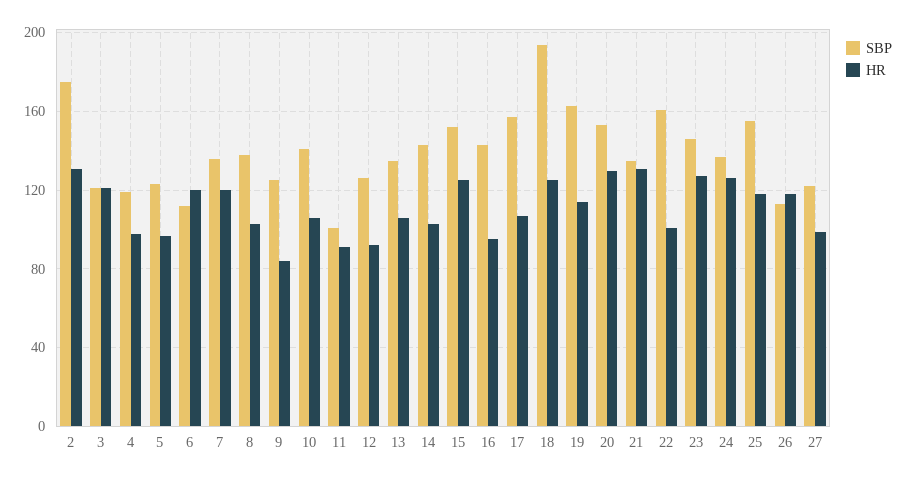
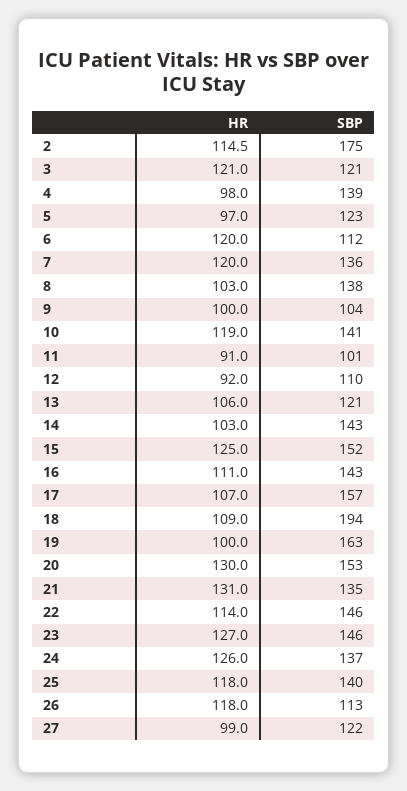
  {
    "SBP": {
      "2": 175,
      "3": 121,
-     "4": 120,
+     "4": 139,
      "5": 123,
      "6": 112,
      "7": 136,
      "8": 138,
-     "9": 125,
+     "9": 104,
      "10": 141,
      "11": 101,
-     "12": 125,
+     "12": 110,
-     "13": 135,
+     "13": 121,
      "14": 143,
      "15": 152,
      "16": 143,
      "17": 157,
      "18": 194,
      "19": 163,
      "20": 153,
      "21": 135,
-     "22": 160,
+     "22": 146,
      "23": 146,
      "24": 137,
-     "25": 155,
+     "25": 140,
      "26": 113,
      "27": 122
    },
    "HR": {
-     "2": 130,
+     "2": 114.5,
      "3": 121,
      "4": 98,
      "5": 97,
      "6": 120,
      "7": 120,
      "8": 103,
-     "9": 85,
+     "9": 100,
-     "10": 105,
+     "10": 119,
      "11": 91,
      "12": 92,
      "13": 106,
      "14": 103,
      "15": 125,
-     "16": 95,
+     "16": 111,
      "17": 107,
-     "18": 125,
+     "18": 109,
-     "19": 115,
+     "19": 100,
      "20": 130,
      "21": 131,
-     "22": 100,
+     "22": 114,
      "23": 127,
      "24": 126,
      "25": 118,
      "26": 118,
      "27": 99
    }
  }

